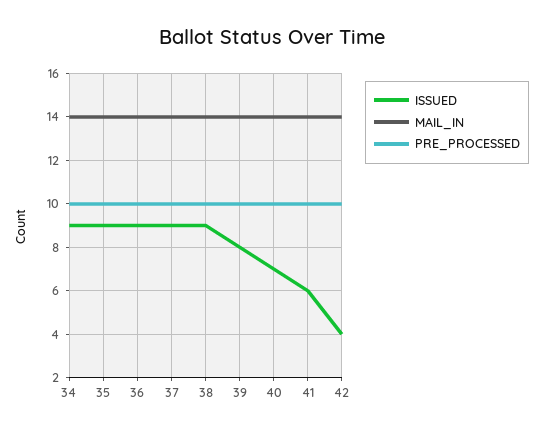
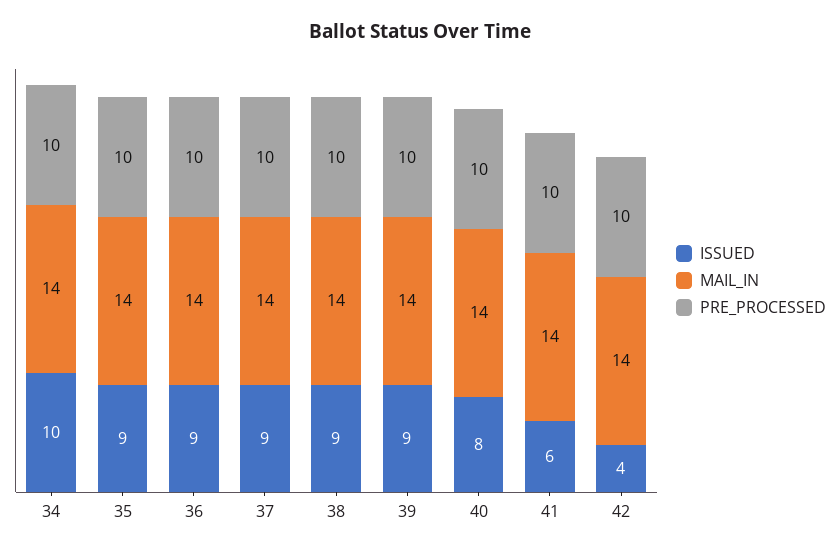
  {
    "ISSUED": {
-     "34": 9,
+     "34": 10,
      "35": 9,
      "36": 9,
      "37": 9,
      "38": 9,
-     "39": 8,
+     "39": 9,
-     "40": 7,
+     "40": 8,
      "41": 6,
      "42": 4
    },
    "MAIL_IN": {
      "34": 14,
      "35": 14,
      "36": 14,
      "37": 14,
      "38": 14,
      "39": 14,
      "40": 14,
      "41": 14,
      "42": 14
    },
    "PRE_PROCESSED": {
      "34": 10,
      "35": 10,
      "36": 10,
      "37": 10,
      "38": 10,
      "39": 10,
      "40": 10,
      "41": 10,
      "42": 10
    }
  }

